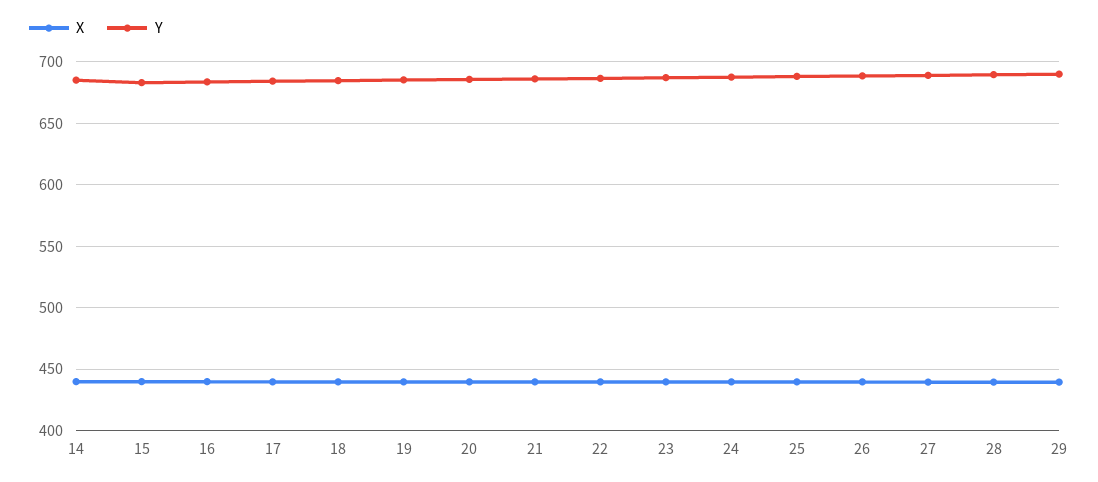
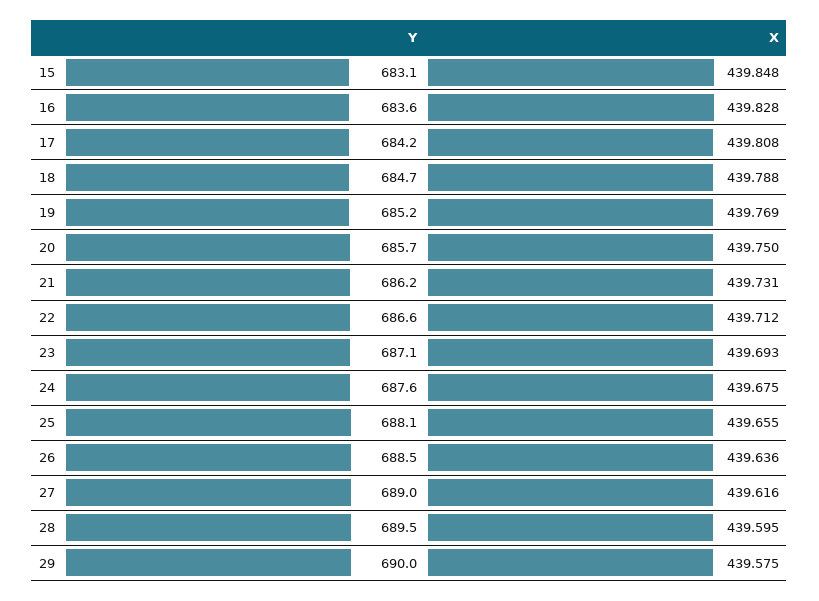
  {
    "X": {
-     "14": 440,
      "15": 439.848,
      "16": 439.828,
      "17": 439.808,
      "18": 439.788,
      "19": 439.769,
      "20": 439.75,
      "21": 439.731,
      "22": 439.712,
      "23": 439.693,
      "24": 439.675,
      "25": 439.655,
      "26": 439.636,
      "27": 439.616,
      "28": 439.595,
      "29": 439.575
    },
    "Y": {
-     "14": 685,
      "15": 683.1,
      "16": 683.6,
      "17": 684.2,
      "18": 684.7,
      "19": 685.2,
      "20": 685.7,
      "21": 686.2,
      "22": 686.6,
      "23": 687.1,
      "24": 687.6,
      "25": 688.1,
      "26": 688.5,
      "27": 689,
      "28": 689.5,
      "29": 690
    }
  }

